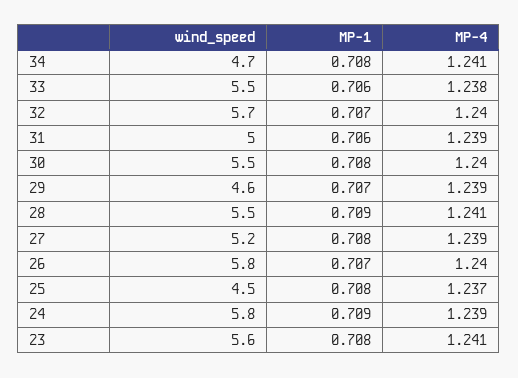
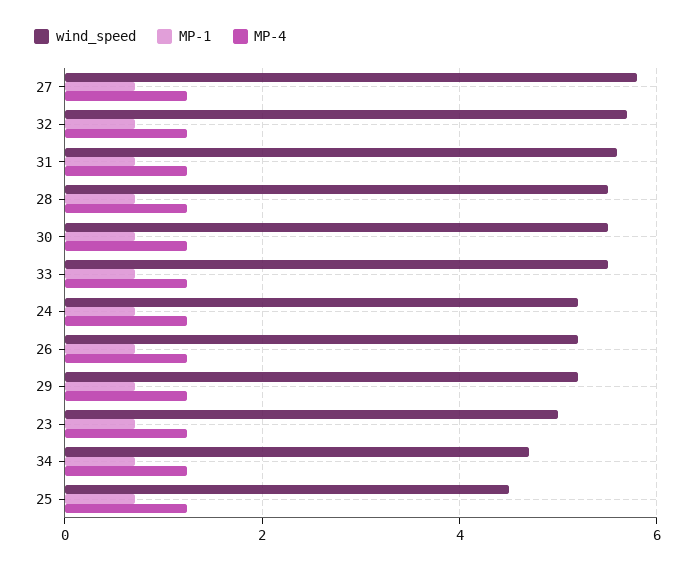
  {
    "wind_speed": {
      "34": 4.7,
      "33": 5.5,
      "32": 5.7,
-     "31": 5,
+     "31": 5.6,
      "30": 5.5,
-     "29": 4.6,
+     "29": 5.2,
      "28": 5.5,
-     "27": 5.2,
+     "27": 5.8,
-     "26": 5.8,
+     "26": 5.2,
      "25": 4.5,
-     "24": 5.8,
+     "24": 5.2,
-     "23": 5.6
+     "23": 5
    },
    "MP-1": {
      "34": 0.708,
      "33": 0.706,
      "32": 0.707,
      "31": 0.706,
      "30": 0.708,
      "29": 0.707,
      "28": 0.709,
      "27": 0.708,
      "26": 0.707,
      "25": 0.708,
      "24": 0.709,
      "23": 0.708
    },
    "MP-4": {
      "34": 1.241,
      "33": 1.238,
      "32": 1.24,
      "31": 1.239,
      "30": 1.24,
      "29": 1.239,
      "28": 1.241,
      "27": 1.239,
      "26": 1.24,
      "25": 1.237,
      "24": 1.239,
      "23": 1.241
    }
  }

